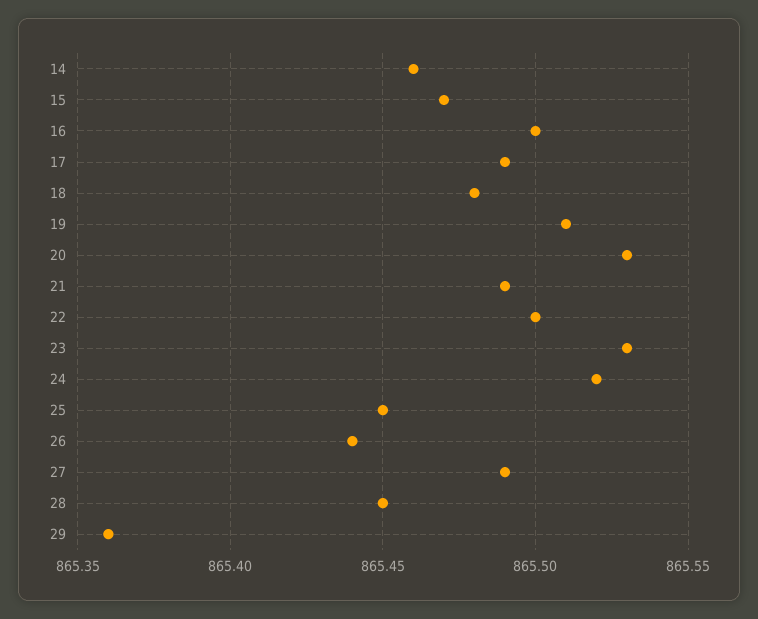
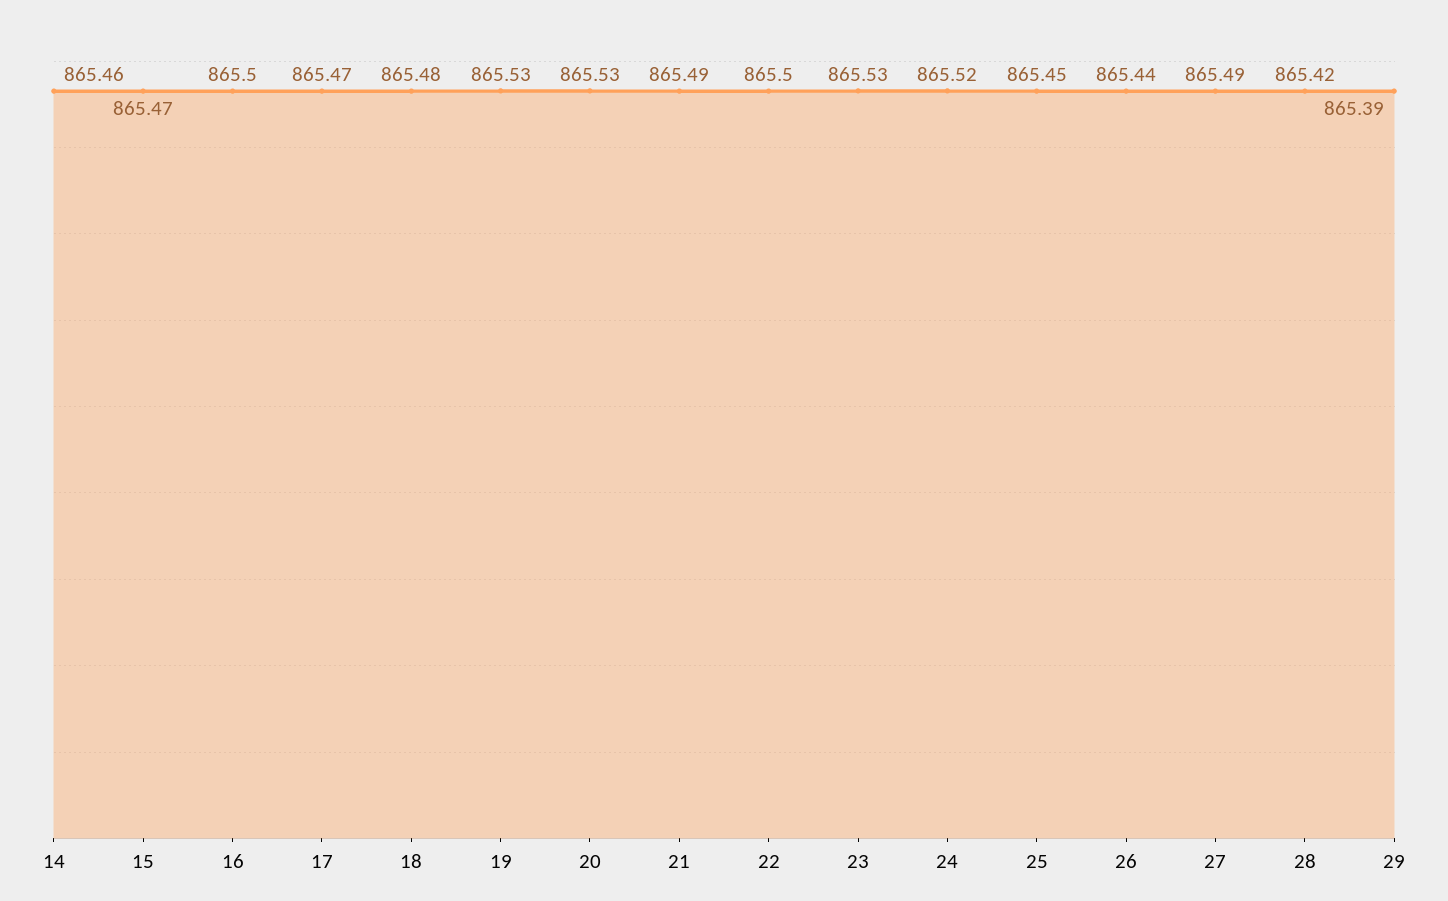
  {
    "14": 865.46,
    "15": 865.47,
    "16": 865.5,
-   "17": 865.49,
+   "17": 865.47,
    "18": 865.48,
-   "19": 865.51,
+   "19": 865.53,
    "20": 865.53,
    "21": 865.49,
    "22": 865.5,
    "23": 865.53,
    "24": 865.52,
    "25": 865.45,
    "26": 865.44,
    "27": 865.49,
-   "28": 865.45,
+   "28": 865.42,
-   "29": 865.36
+   "29": 865.39
  }

